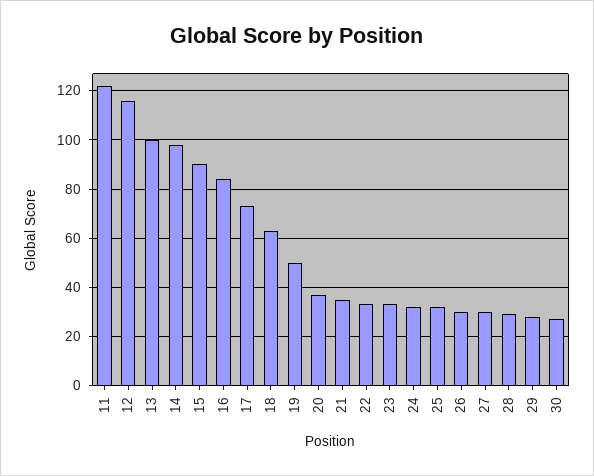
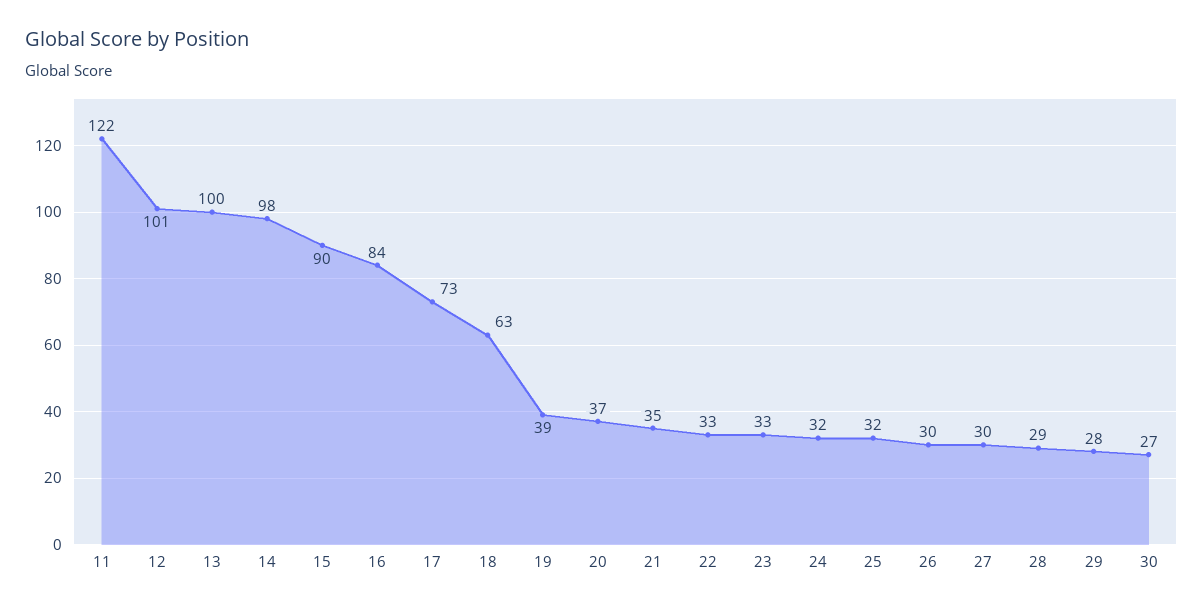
  {
    "11": 122,
-   "12": 115,
+   "12": 101,
    "13": 100,
    "14": 98,
    "15": 90,
    "16": 84,
    "17": 73,
    "18": 63,
-   "19": 50,
+   "19": 39,
    "20": 37,
    "21": 35,
    "22": 33,
    "23": 33,
    "24": 32,
    "25": 32,
    "26": 30,
    "27": 30,
    "28": 29,
    "29": 28,
    "30": 27
  }

